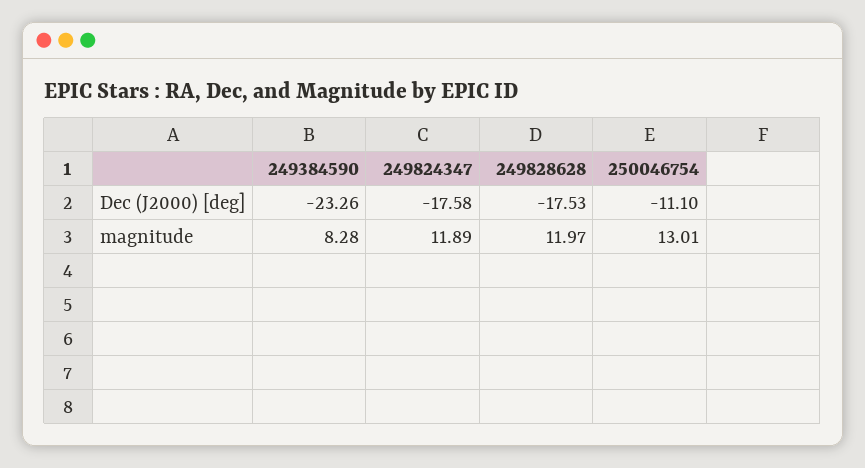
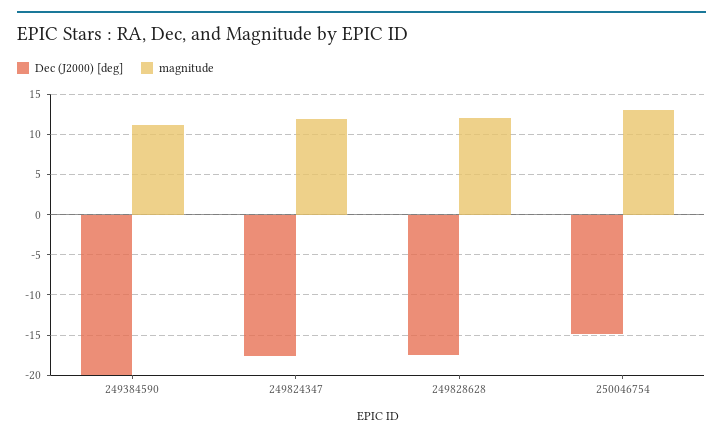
  {
    "Dec (J2000) [deg]": {
-     "249384590": -23.26,
+     "249384590": -20,
      "249824347": -17.58,
      "249828628": -17.53,
-     "250046754": -11.1
+     "250046754": -15
    },
    "magnitude": {
-     "249384590": 8.28,
+     "249384590": 11,
      "249824347": 11.89,
      "249828628": 11.97,
      "250046754": 13.01
    }
  }

